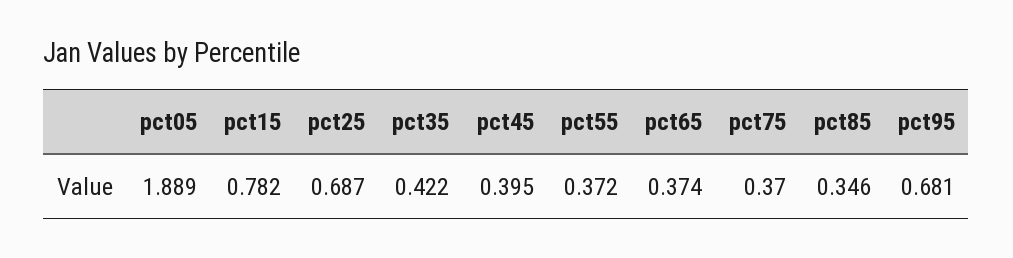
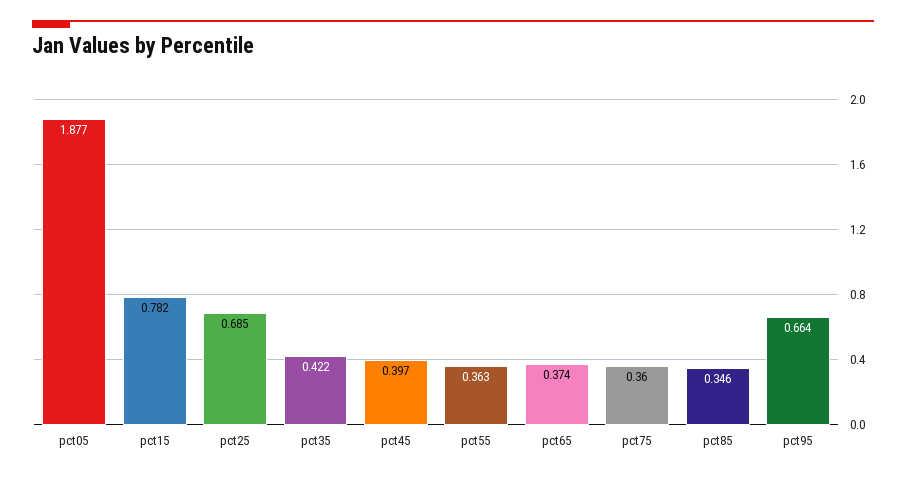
  {
-   "pct05": 1.889,
+   "pct05": 1.877,
    "pct15": 0.782,
-   "pct25": 0.687,
+   "pct25": 0.685,
    "pct35": 0.422,
-   "pct45": 0.395,
+   "pct45": 0.397,
-   "pct55": 0.372,
+   "pct55": 0.363,
    "pct65": 0.374,
-   "pct75": 0.37,
+   "pct75": 0.36,
    "pct85": 0.346,
-   "pct95": 0.681
+   "pct95": 0.664
  }

